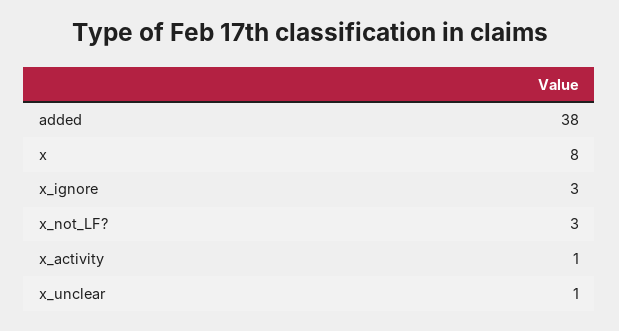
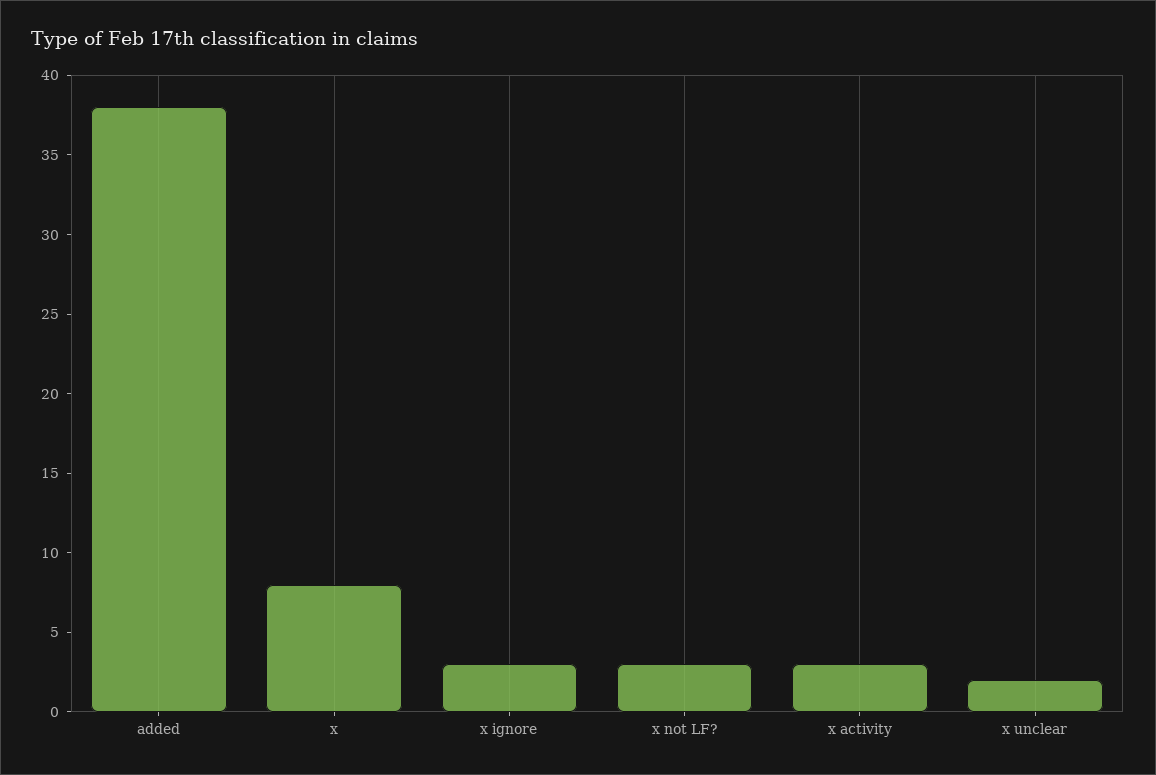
  {
    "added": 38,
    "x": 8,
    "x_ignore": 3,
    "x_not_LF?": 3,
-   "x_activity": 1,
+   "x_activity": 3,
-   "x_unclear": 1
+   "x_unclear": 2
  }

